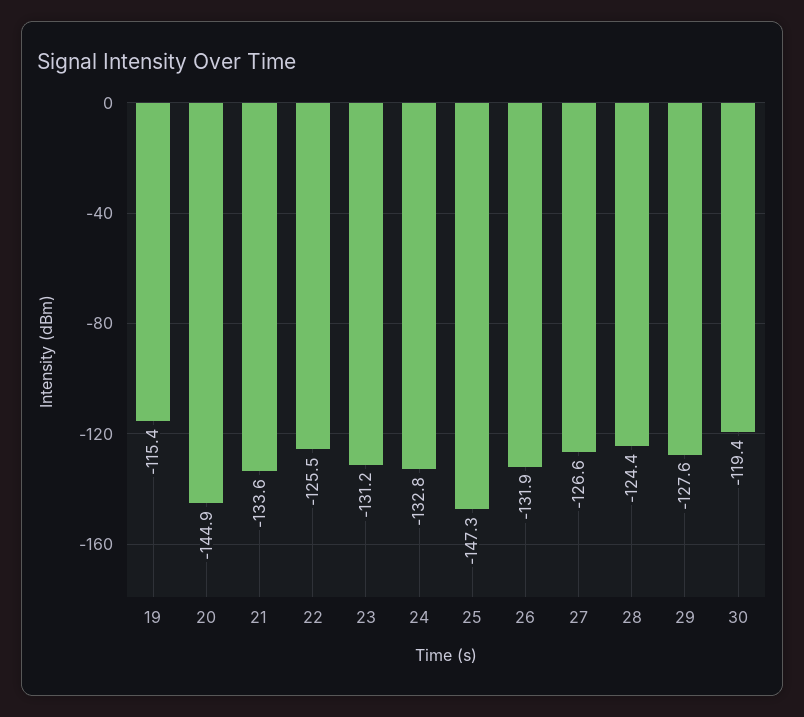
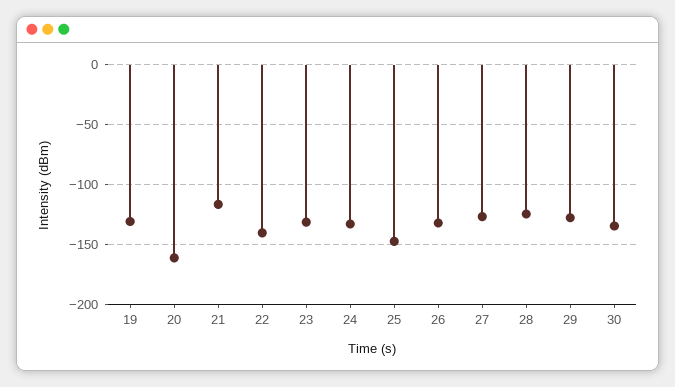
  {
-   "19": -115.4,
+   "19": -130,
-   "20": -144.9,
+   "20": -160,
-   "21": -133.6,
+   "21": -115,
-   "22": -125.5,
+   "22": -140,
    "23": -131.2,
    "24": -132.8,
    "25": -147.3,
    "26": -131.9,
    "27": -126.6,
    "28": -124.4,
    "29": -127.6,
-   "30": -119.4
+   "30": -135
  }

